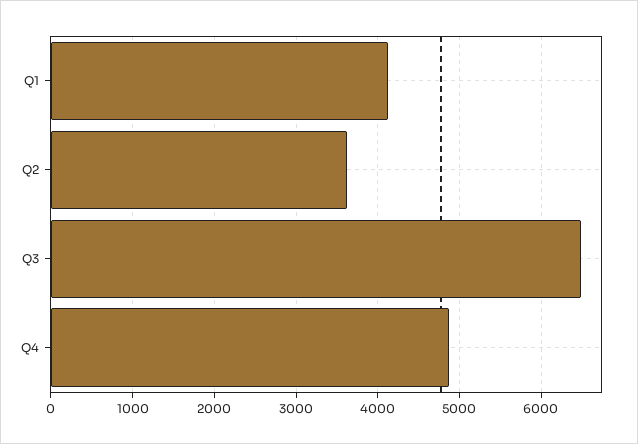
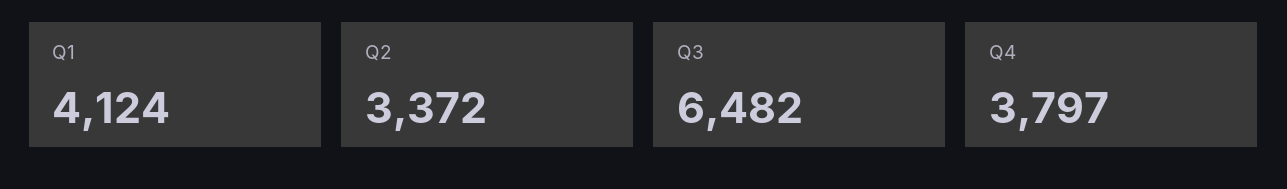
  {
    "Q1": 4124,
-   "Q2": 3600,
+   "Q2": 3372,
    "Q3": 6482,
-   "Q4": 4900
+   "Q4": 3797
  }

